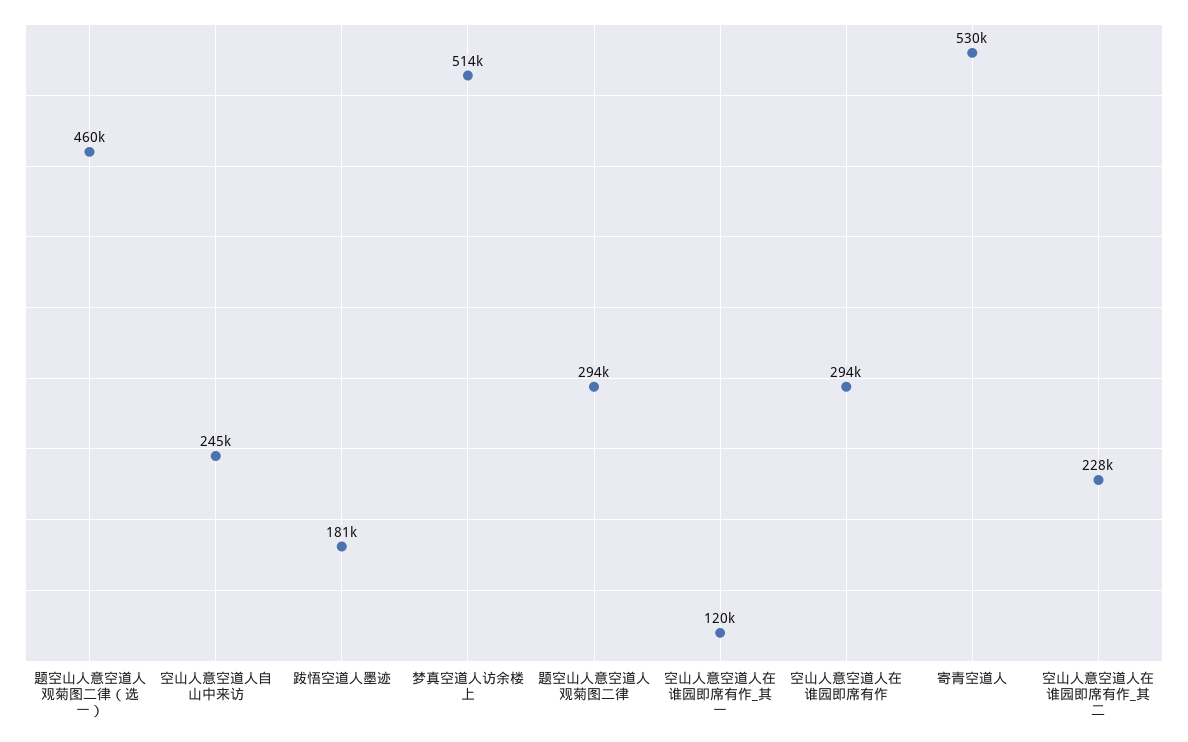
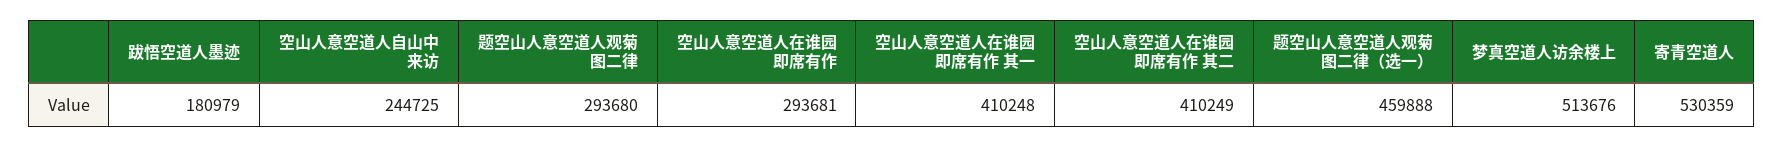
  {
    "题空山人意空道人观菊图二律（选一）": 459888,
    "空山人意空道人自山中来访": 244725,
    "跋悟空道人墨迹": 180979,
    "梦真空道人访余楼上": 513676,
    "题空山人意空道人观菊图二律": 293680,
-   "空山人意空道人在谁园即席有作_其一": 120000,
+   "空山人意空道人在谁园即席有作_其一": 410248,
    "空山人意空道人在谁园即席有作": 293681,
    "寄青空道人": 530359,
-   "空山人意空道人在谁园即席有作_其二": 228000
+   "空山人意空道人在谁园即席有作_其二": 410249
  }

